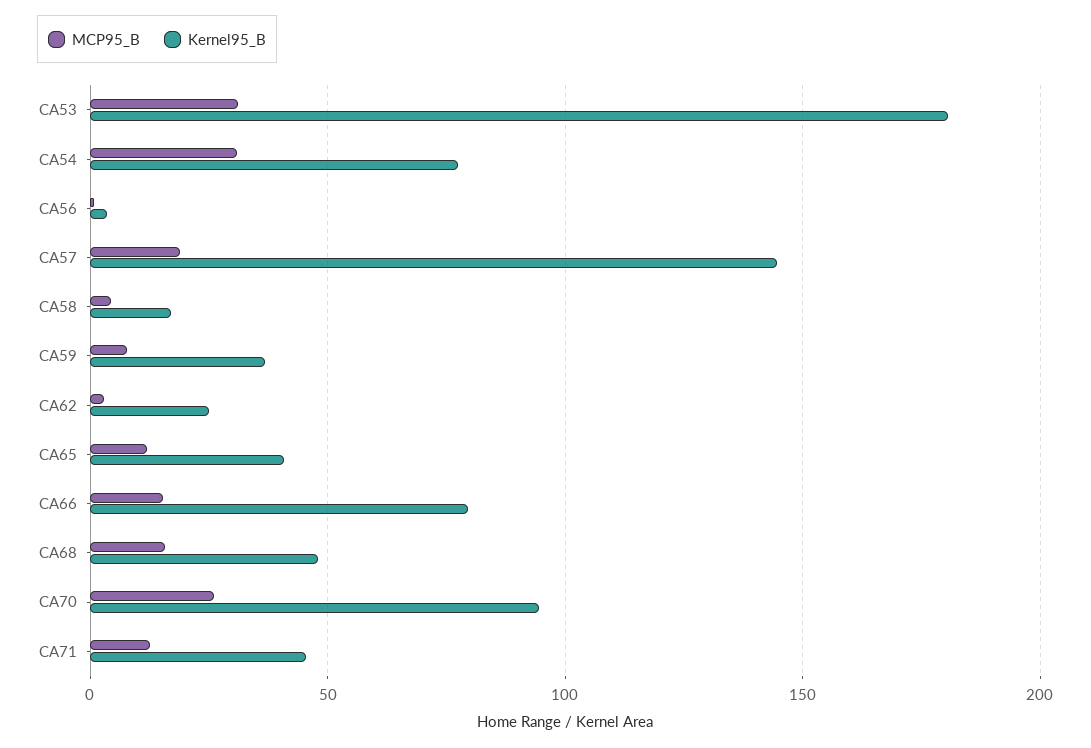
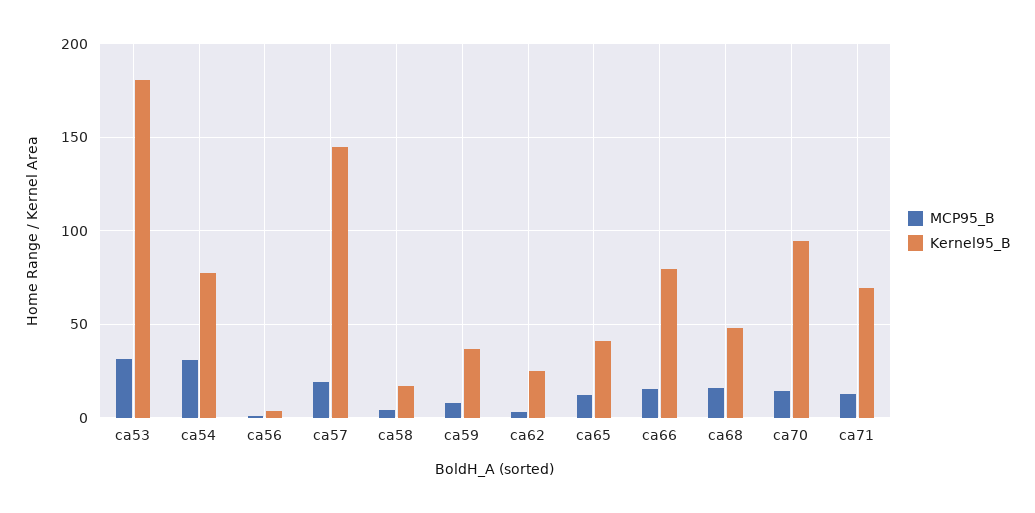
  {
    "MCP95_B": {
      "CA53": 30,
      "CA54": 30,
      "CA56": 0,
      "CA57": 20,
      "CA58": 5,
      "CA59": 10,
      "CA62": 5,
      "CA65": 10,
      "CA66": 15,
      "CA68": 15,
-     "CA70": 25,
+     "CA70": 15,
      "CA71": 15
    },
    "Kernel95_B": {
      "CA53": 180,
      "CA54": 75,
      "CA56": 5,
      "CA57": 145,
      "CA58": 15,
      "CA59": 35,
      "CA62": 25,
      "CA65": 40,
      "CA66": 80,
      "CA68": 50,
      "CA70": 95,
-     "CA71": 45
+     "CA71": 70
    }
  }

